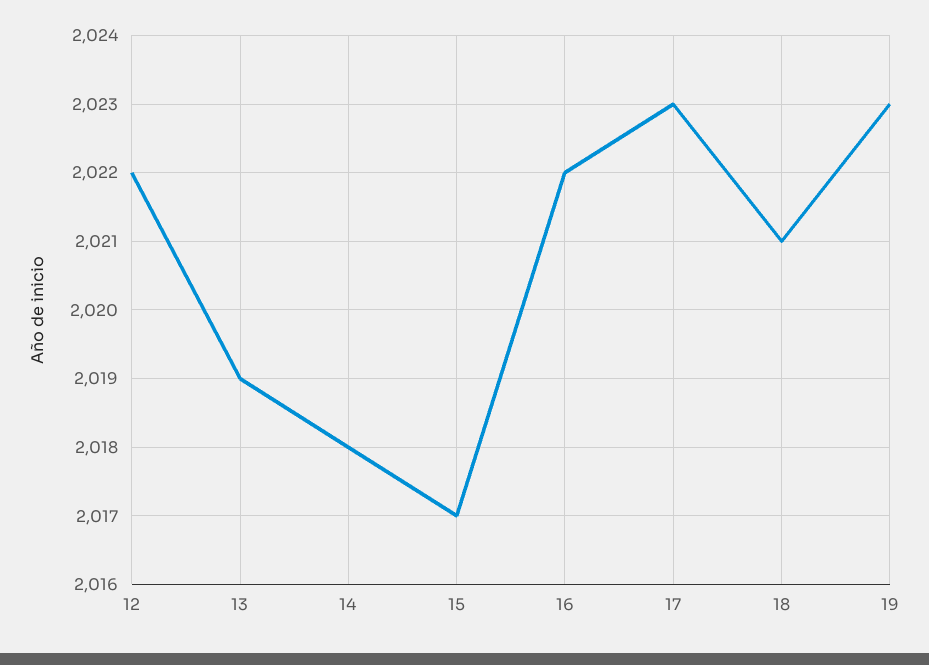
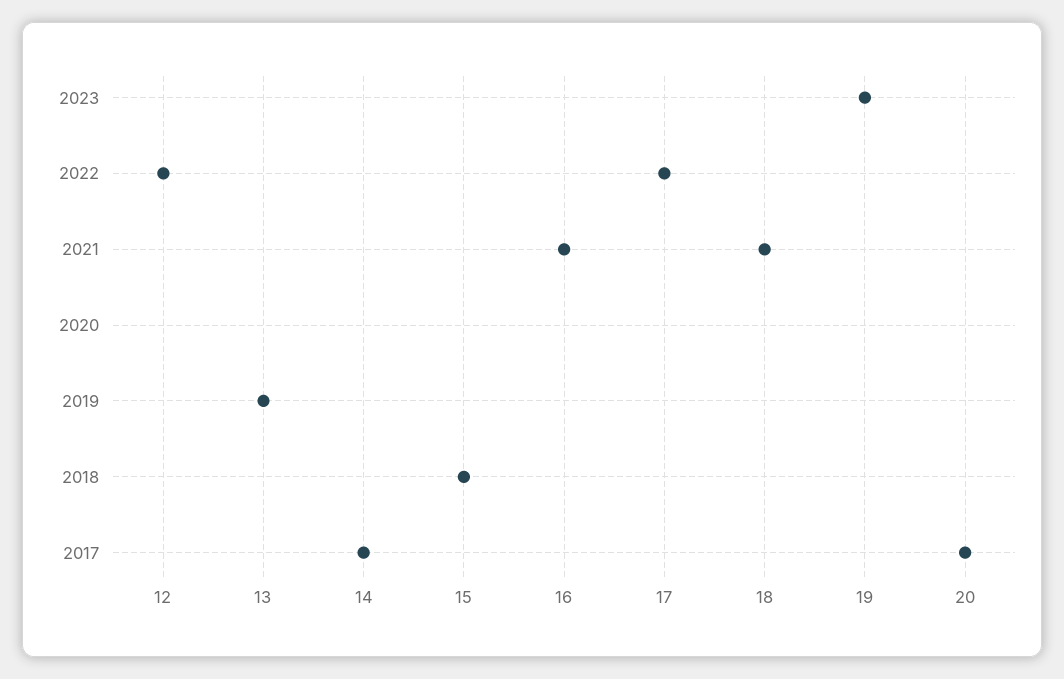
  {
    "12": 2022,
    "13": 2019,
-   "14": 2018,
+   "14": 2017,
-   "15": 2017,
+   "15": 2018,
-   "16": 2022,
+   "16": 2021,
-   "17": 2023,
+   "17": 2022,
    "18": 2021,
-   "19": 2023
+   "19": 2023,
+   "20": 2017
  }

